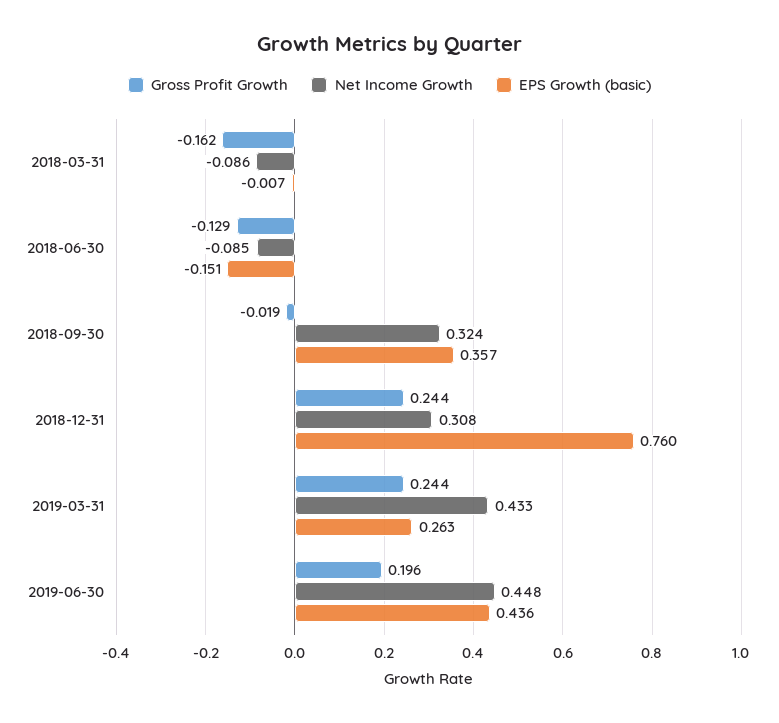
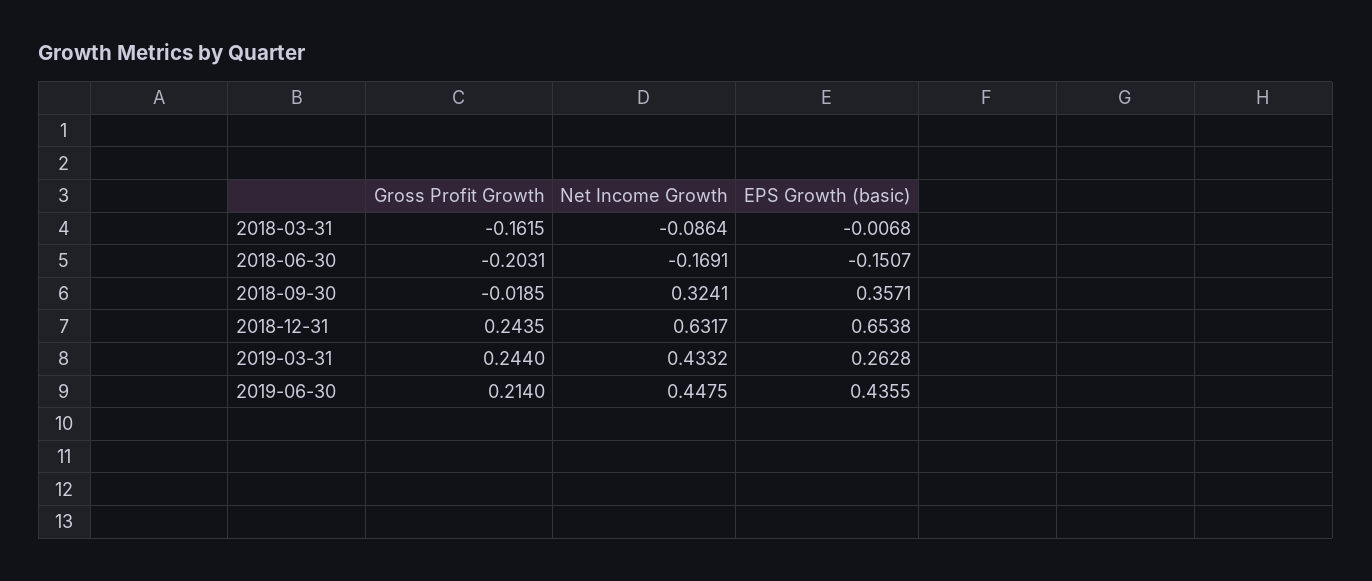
  {
    "Gross Profit Growth": {
      "2018-03-31": -0.1615,
-     "2018-06-30": -0.129,
+     "2018-06-30": -0.2031,
      "2018-09-30": -0.0185,
      "2018-12-31": 0.2435,
      "2019-03-31": 0.244,
-     "2019-06-30": 0.196
+     "2019-06-30": 0.214
    },
    "Net Income Growth": {
      "2018-03-31": -0.0864,
-     "2018-06-30": -0.085,
+     "2018-06-30": -0.1691,
      "2018-09-30": 0.3241,
-     "2018-12-31": 0.308,
+     "2018-12-31": 0.6317,
      "2019-03-31": 0.4332,
      "2019-06-30": 0.4475
    },
    "EPS Growth (basic)": {
      "2018-03-31": -0.0068,
      "2018-06-30": -0.1507,
      "2018-09-30": 0.3571,
-     "2018-12-31": 0.76,
+     "2018-12-31": 0.6538,
      "2019-03-31": 0.2628,
      "2019-06-30": 0.4355
    }
  }

